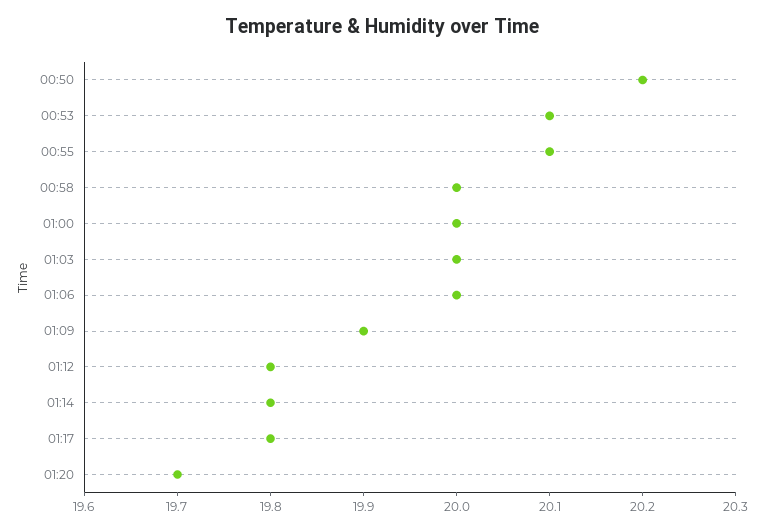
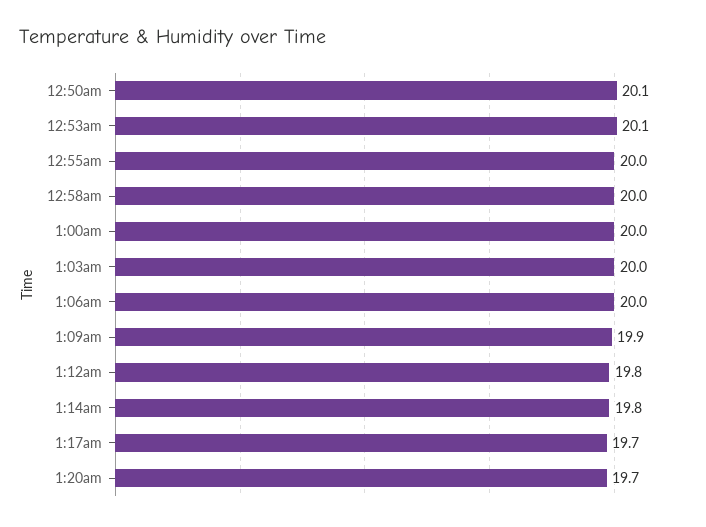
  {
-   "00:50": 20.2,
+   "00:50": 20.1,
    "00:53": 20.1,
-   "00:55": 20.1,
+   "00:55": 20,
    "00:58": 20,
    "01:00": 20,
    "01:03": 20,
    "01:06": 20,
    "01:09": 19.9,
    "01:12": 19.8,
    "01:14": 19.8,
-   "01:17": 19.8,
+   "01:17": 19.7,
    "01:20": 19.7
  }

